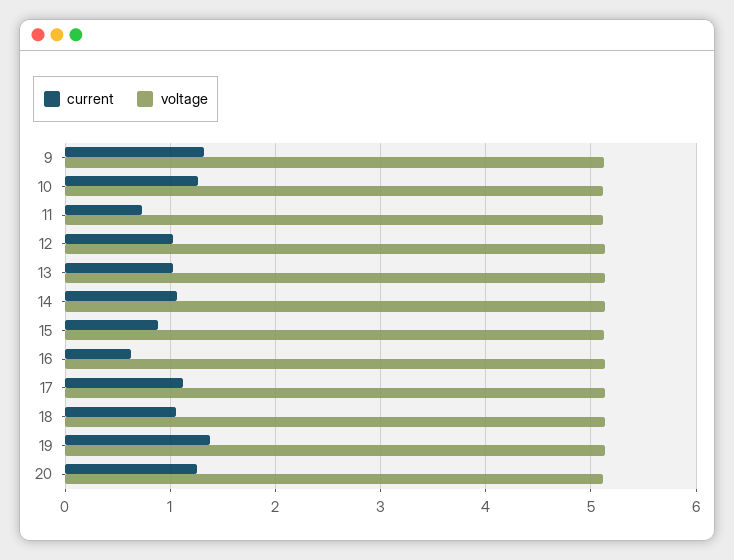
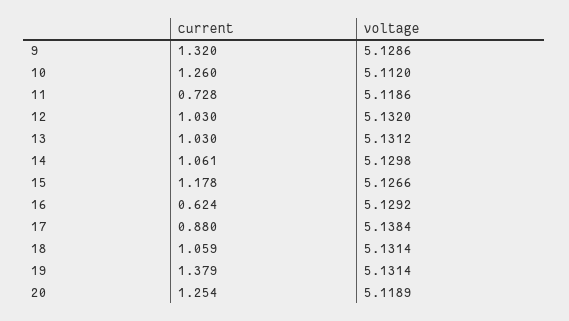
  {
    "current": {
      "9": 1.32,
      "10": 1.26,
      "11": 0.728,
      "12": 1.03,
      "13": 1.03,
      "14": 1.061,
-     "15": 0.9,
+     "15": 1.178,
      "16": 0.624,
-     "17": 1.1,
+     "17": 0.88,
      "18": 1.059,
      "19": 1.379,
      "20": 1.254
    },
    "voltage": {
      "9": 5.1286,
      "10": 5.112,
      "11": 5.1186,
      "12": 5.132,
      "13": 5.1312,
      "14": 5.1298,
      "15": 5.1266,
      "16": 5.1292,
      "17": 5.1384,
      "18": 5.1314,
      "19": 5.1314,
      "20": 5.1189
    }
  }

